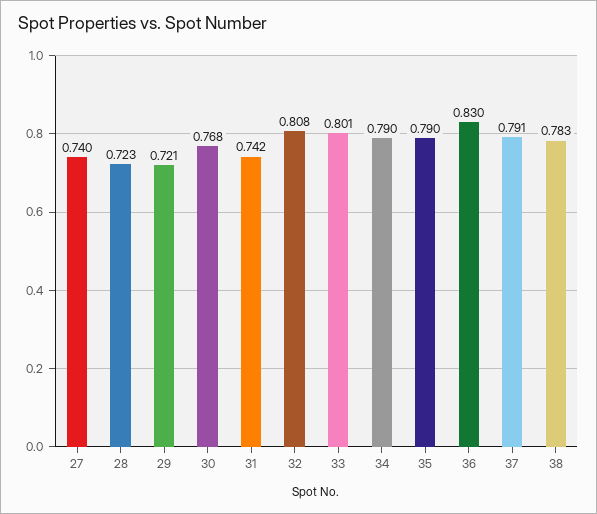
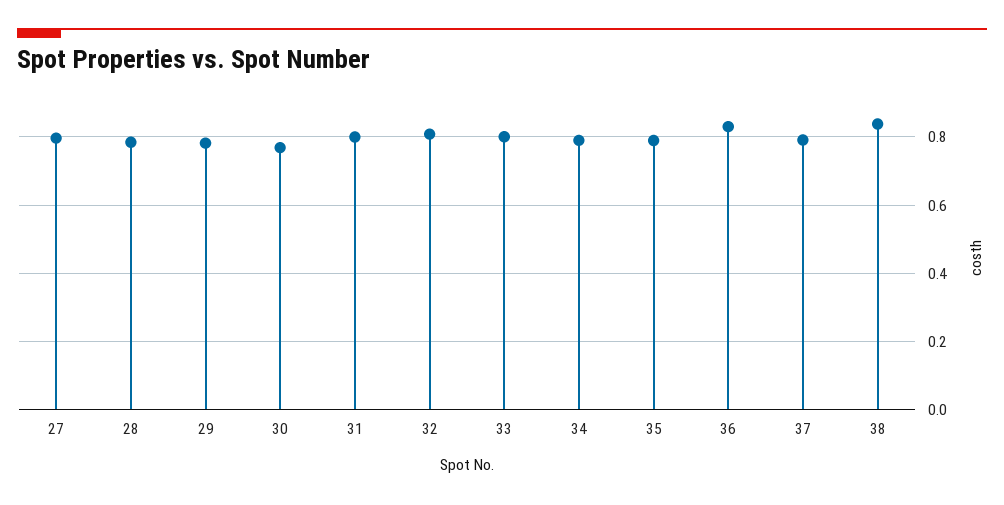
  {
-   "27": 0.74,
+   "27": 0.8,
-   "28": 0.723,
+   "28": 0.78,
-   "29": 0.721,
+   "29": 0.78,
    "30": 0.768,
-   "31": 0.742,
+   "31": 0.8,
    "32": 0.808,
    "33": 0.801,
    "34": 0.79,
    "35": 0.79,
    "36": 0.83,
    "37": 0.791,
-   "38": 0.783
+   "38": 0.84
  }

